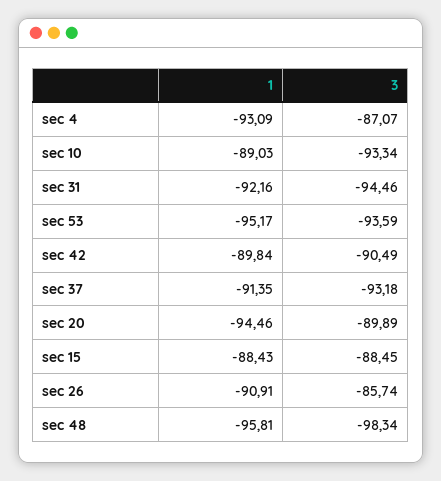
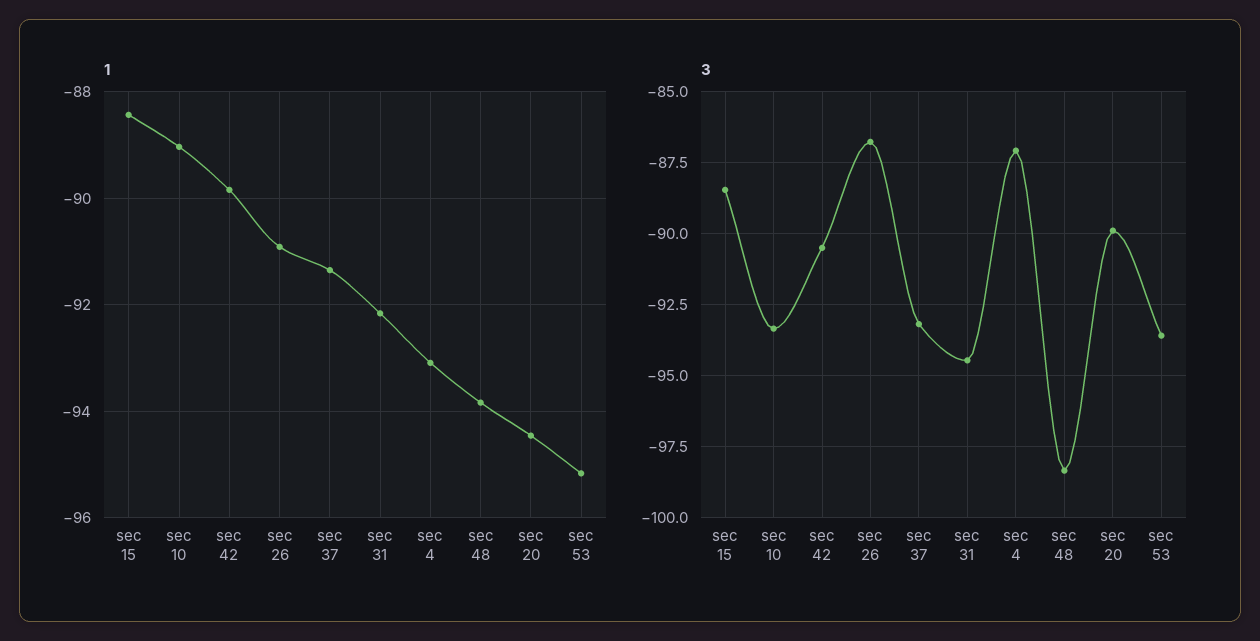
  {
    "1": {
      "sec 4": -93.09,
      "sec 10": -89.03,
      "sec 31": -92.16,
      "sec 53": -95.17,
      "sec 42": -89.84,
      "sec 37": -91.35,
      "sec 20": -94.46,
      "sec 15": -88.43,
      "sec 26": -90.91,
-     "sec 48": -95.81
+     "sec 48": -93.8
    },
    "3": {
      "sec 4": -87.07,
      "sec 10": -93.34,
      "sec 31": -94.46,
      "sec 53": -93.59,
      "sec 42": -90.49,
      "sec 37": -93.18,
      "sec 20": -89.89,
      "sec 15": -88.45,
-     "sec 26": -85.74,
+     "sec 26": -86.75,
      "sec 48": -98.34
    }
  }

